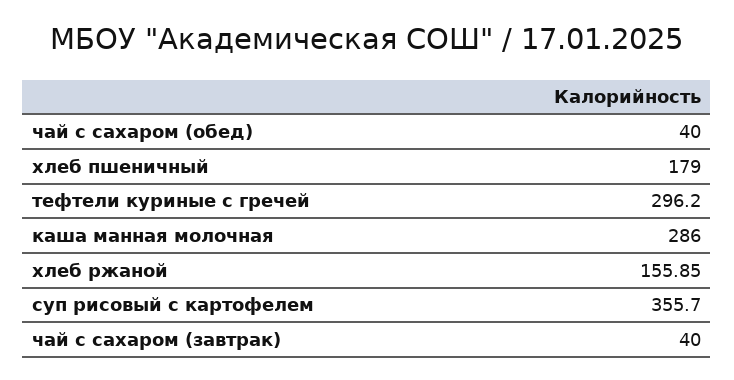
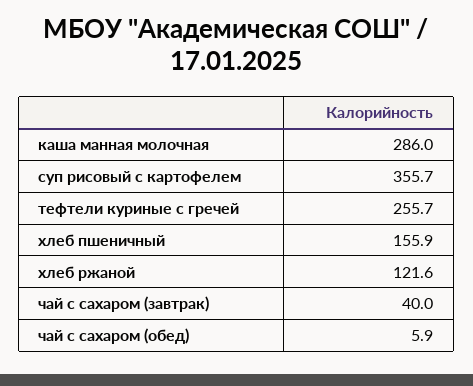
  {
-   "чай с сахаром (обед)": 40,
+   "чай с сахаром (обед)": 5.9,
-   "хлеб пшеничный": 179,
+   "хлеб пшеничный": 155.9,
-   "тефтели куриные с гречей": 296.2,
+   "тефтели куриные с гречей": 255.7,
    "каша манная молочная": 286,
-   "хлеб ржаной": 155.85,
+   "хлеб ржаной": 121.6,
    "суп рисовый с картофелем": 355.7,
    "чай с сахаром (завтрак)": 40
  }

